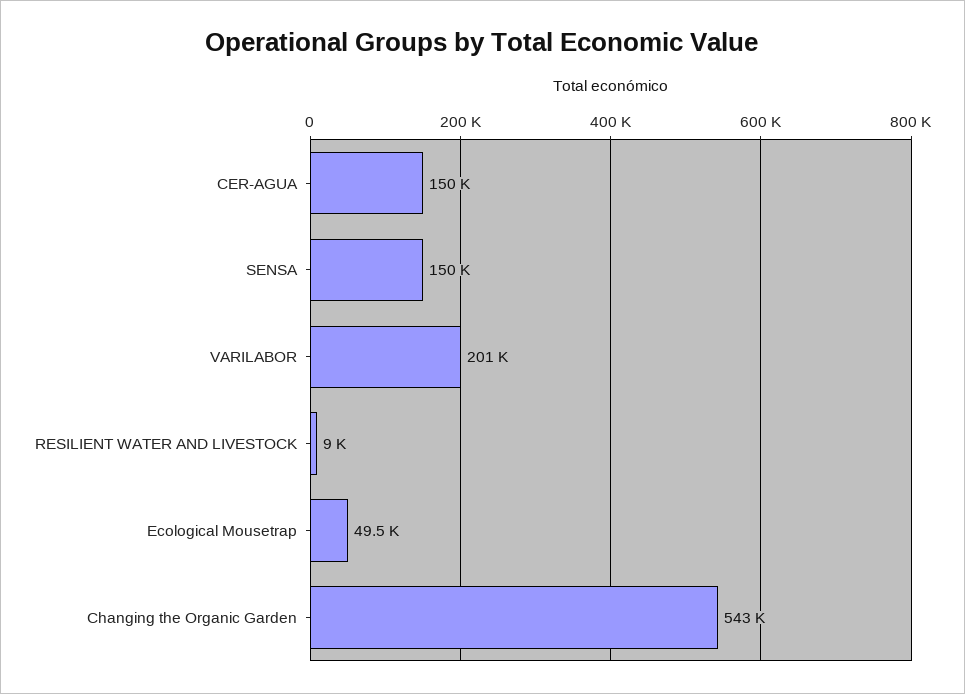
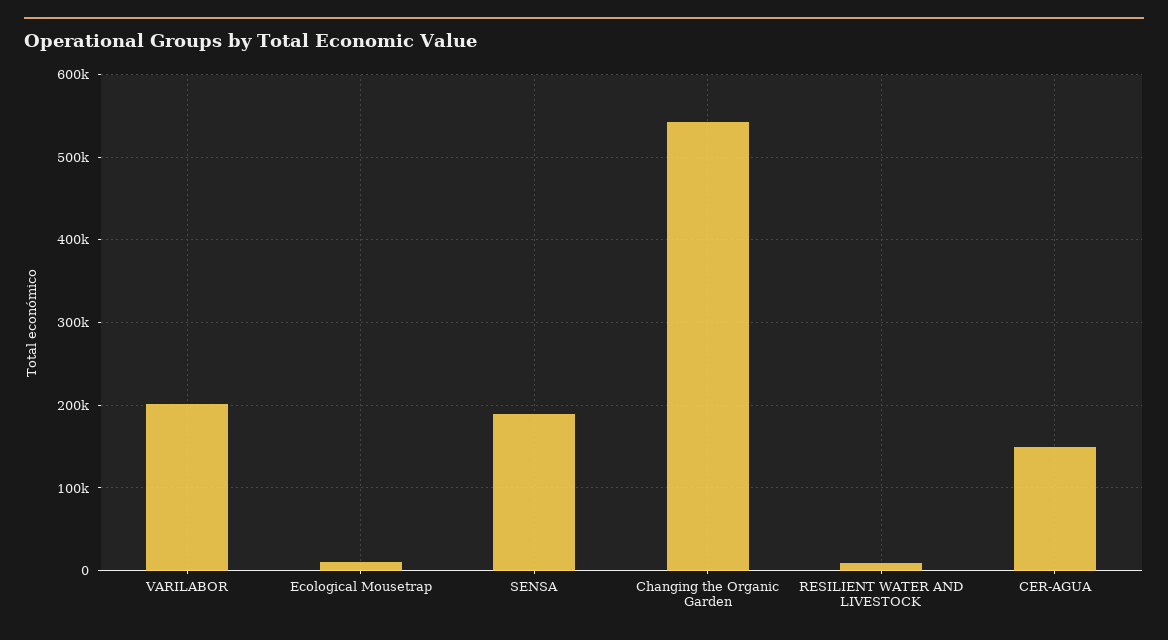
  {
    "CER-AGUA": 150000,
-   "SENSA": 150000,
+   "SENSA": 190000,
    "VARILABOR": 201000,
    "RESILIENT WATER AND LIVESTOCK": 9000,
-   "Ecological Mousetrap": 49500,
+   "Ecological Mousetrap": 10000,
    "Changing the Organic Garden": 543000
  }

